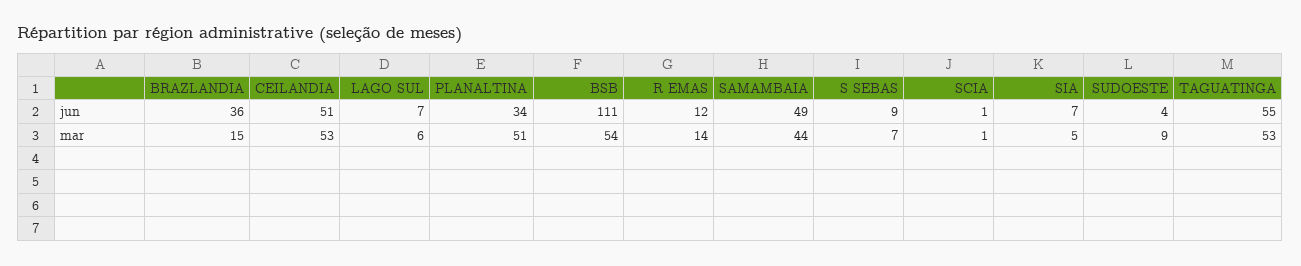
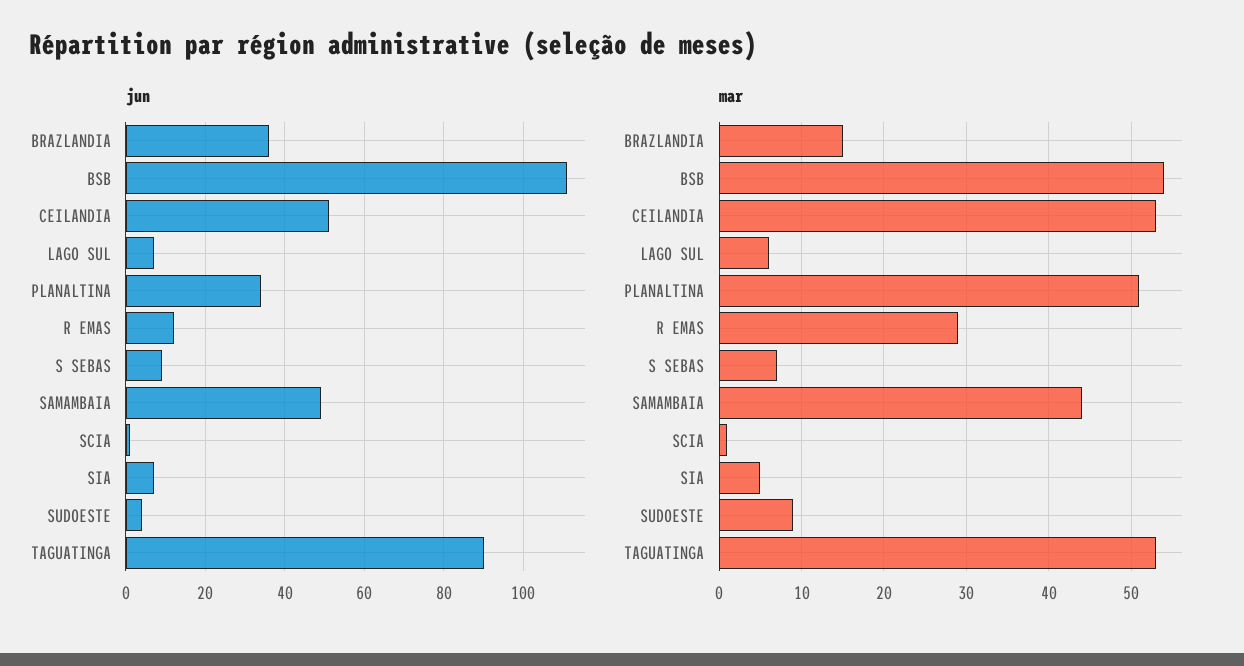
  {
    "jun": {
      "BRAZLANDIA": 36,
      "CEILANDIA": 51,
      "LAGO SUL": 7,
      "PLANALTINA": 34,
      "BSB": 111,
      "R EMAS": 12,
      "SAMAMBAIA": 49,
      "S SEBAS": 9,
      "SCIA": 1,
      "SIA": 7,
      "SUDOESTE": 4,
-     "TAGUATINGA": 55
+     "TAGUATINGA": 90
    },
    "mar": {
      "BRAZLANDIA": 15,
      "CEILANDIA": 53,
      "LAGO SUL": 6,
      "PLANALTINA": 51,
      "BSB": 54,
-     "R EMAS": 14,
+     "R EMAS": 29,
      "SAMAMBAIA": 44,
      "S SEBAS": 7,
      "SCIA": 1,
      "SIA": 5,
      "SUDOESTE": 9,
      "TAGUATINGA": 53
    }
  }

